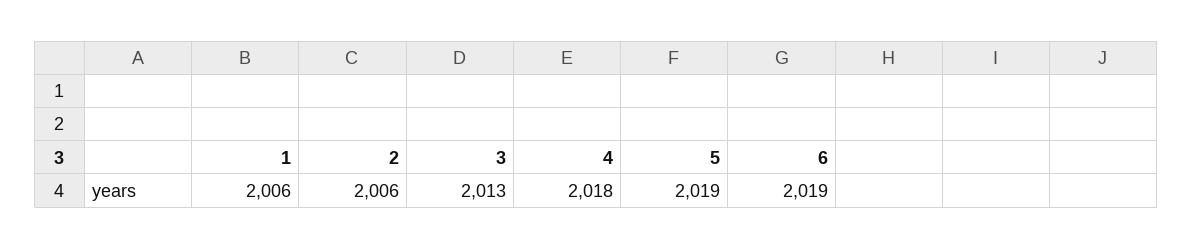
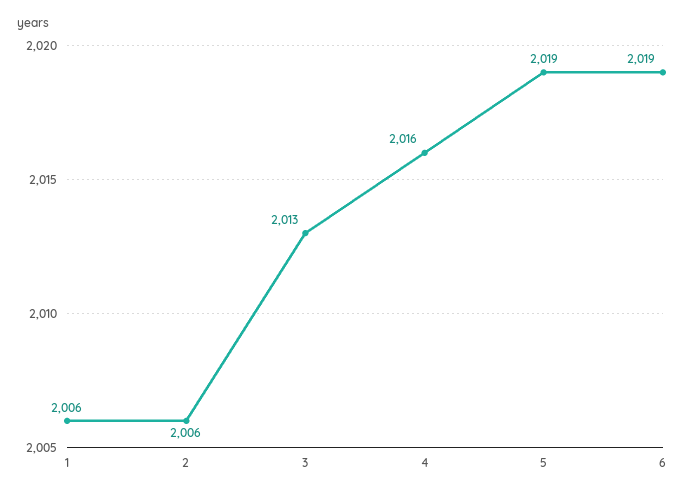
  {
    "1": 2006,
    "2": 2006,
    "3": 2013,
-   "4": 2018,
+   "4": 2016,
    "5": 2019,
    "6": 2019
  }

